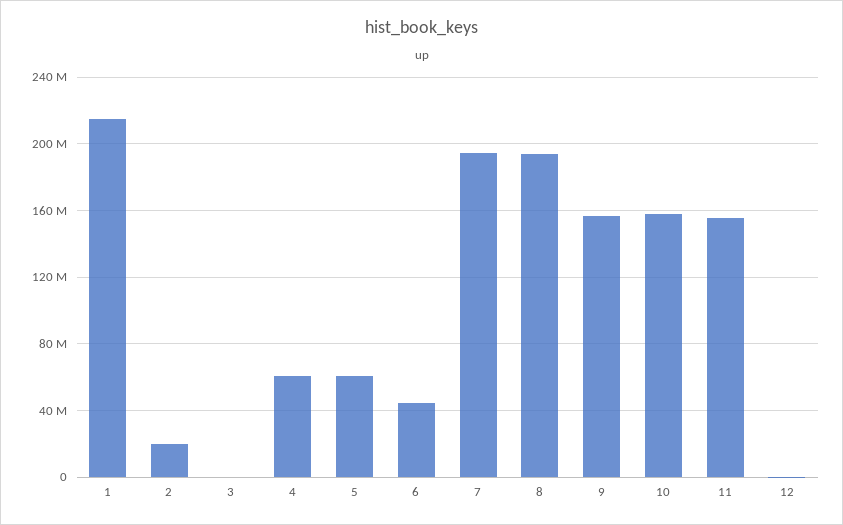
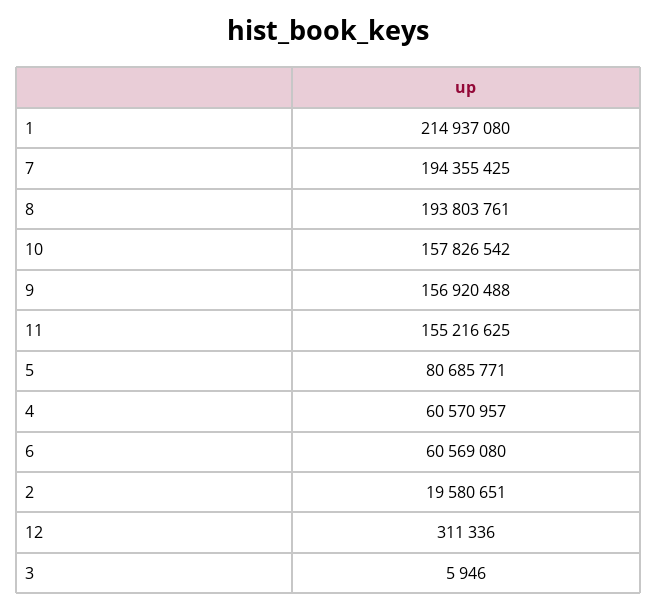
  {
    "1": 214937080,
    "2": 19580651,
    "3": 5946,
    "4": 60570957,
-   "5": 60000000,
+   "5": 80685771,
-   "6": 45000000,
+   "6": 60569080,
    "7": 194355425,
    "8": 193803761,
    "9": 156920488,
    "10": 157826542,
    "11": 155216625,
    "12": 311336
  }

